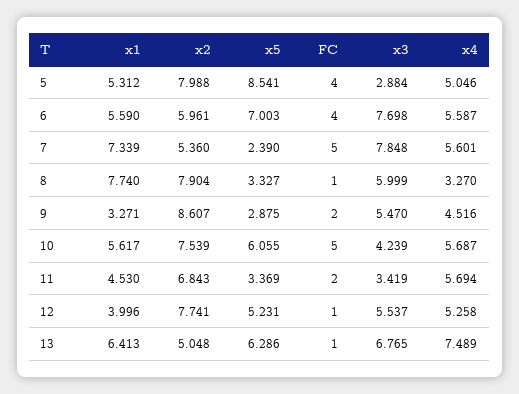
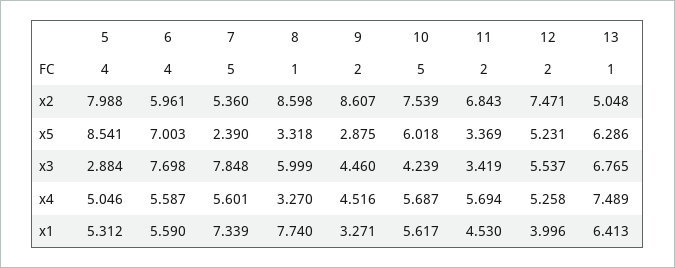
  {
    "x1": {
      "5": 5.312,
      "6": 5.59,
      "7": 7.339,
      "8": 7.74,
      "9": 3.271,
      "10": 5.617,
      "11": 4.53,
      "12": 3.996,
      "13": 6.413
    },
    "x2": {
      "5": 7.988,
      "6": 5.961,
      "7": 5.36,
-     "8": 7.904,
+     "8": 8.598,
      "9": 8.607,
      "10": 7.539,
      "11": 6.843,
-     "12": 7.741,
+     "12": 7.471,
      "13": 5.048
    },
    "x5": {
      "5": 8.541,
      "6": 7.003,
      "7": 2.39,
-     "8": 3.327,
+     "8": 3.318,
      "9": 2.875,
-     "10": 6.055,
+     "10": 6.018,
      "11": 3.369,
      "12": 5.231,
      "13": 6.286
    },
    "FC": {
      "5": 4,
      "6": 4,
      "7": 5,
      "8": 1,
      "9": 2,
      "10": 5,
      "11": 2,
-     "12": 1,
+     "12": 2,
      "13": 1
    },
    "x3": {
      "5": 2.884,
      "6": 7.698,
      "7": 7.848,
      "8": 5.999,
-     "9": 5.47,
+     "9": 4.46,
      "10": 4.239,
      "11": 3.419,
      "12": 5.537,
      "13": 6.765
    },
    "x4": {
      "5": 5.046,
      "6": 5.587,
      "7": 5.601,
      "8": 3.27,
      "9": 4.516,
      "10": 5.687,
      "11": 5.694,
      "12": 5.258,
      "13": 7.489
    }
  }

